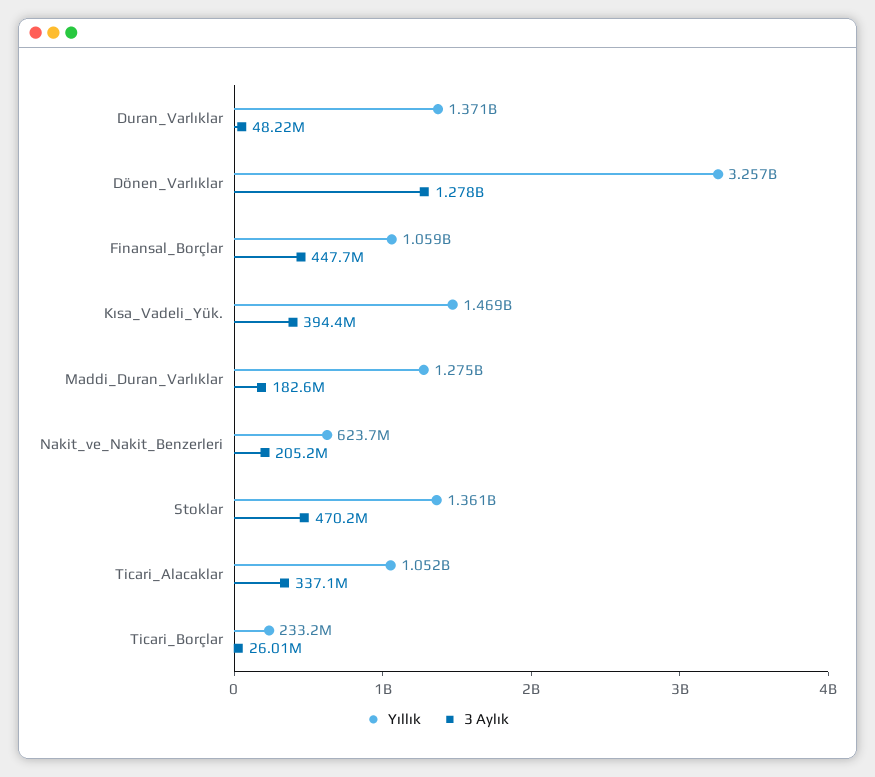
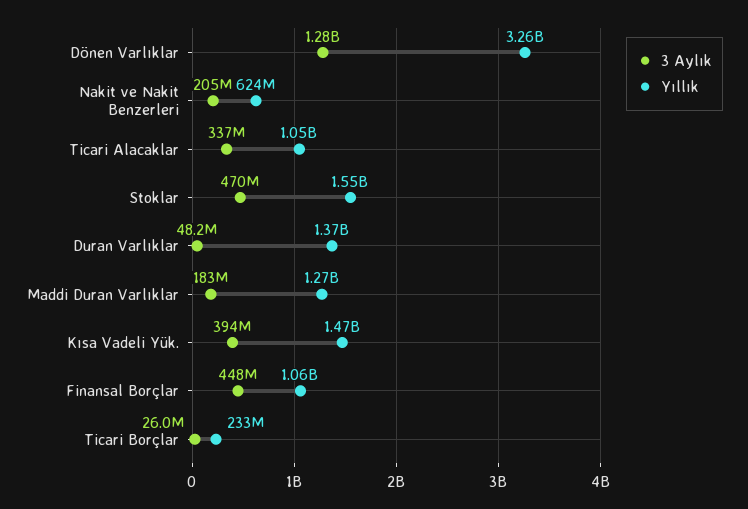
  {
    "Yıllık": {
      "Duran_Varlıklar": 1371000000,
      "Dönen_Varlıklar": 3257000000,
      "Finansal_Borçlar": 1059000000,
      "Kısa_Vadeli_Yük.": 1469000000,
      "Maddi_Duran_Varlıklar": 1275000000,
      "Nakit_ve_Nakit_Benzerleri": 623700000,
-     "Stoklar": 1361000000,
+     "Stoklar": 1550000000,
      "Ticari_Alacaklar": 1052000000,
      "Ticari_Borçlar": 233200000
    },
    "3 Aylık": {
      "Duran_Varlıklar": 48220000,
      "Dönen_Varlıklar": 1278000000,
      "Finansal_Borçlar": 447700000,
      "Kısa_Vadeli_Yük.": 394400000,
      "Maddi_Duran_Varlıklar": 182600000,
      "Nakit_ve_Nakit_Benzerleri": 205200000,
      "Stoklar": 470200000,
      "Ticari_Alacaklar": 337100000,
      "Ticari_Borçlar": 26010000
    }
  }

